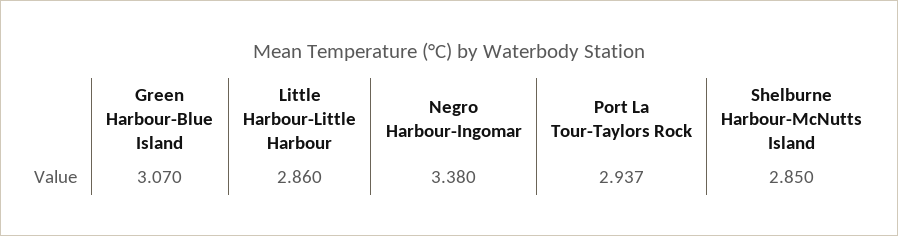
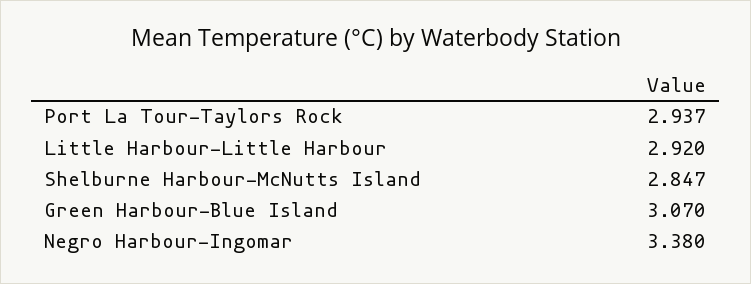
  {
    "Green Harbour-Blue Island": 3.07,
-   "Little Harbour-Little Harbour": 2.86,
+   "Little Harbour-Little Harbour": 2.92,
    "Negro Harbour-Ingomar": 3.38,
    "Port La Tour-Taylors Rock": 2.937,
-   "Shelburne Harbour-McNutts Island": 2.85
+   "Shelburne Harbour-McNutts Island": 2.847
  }

